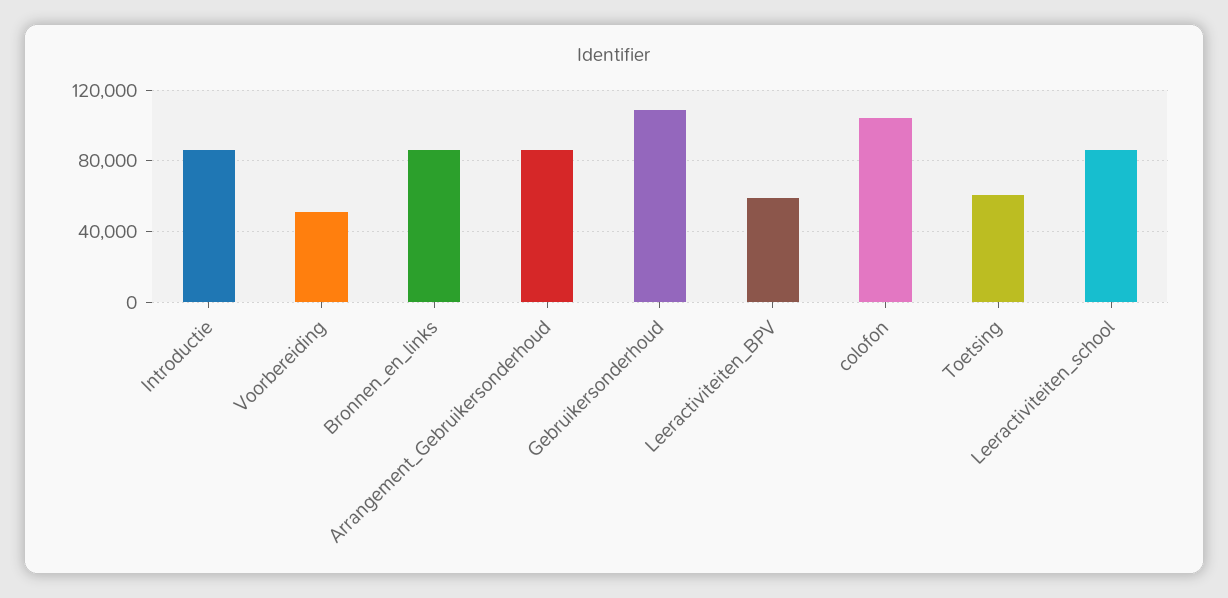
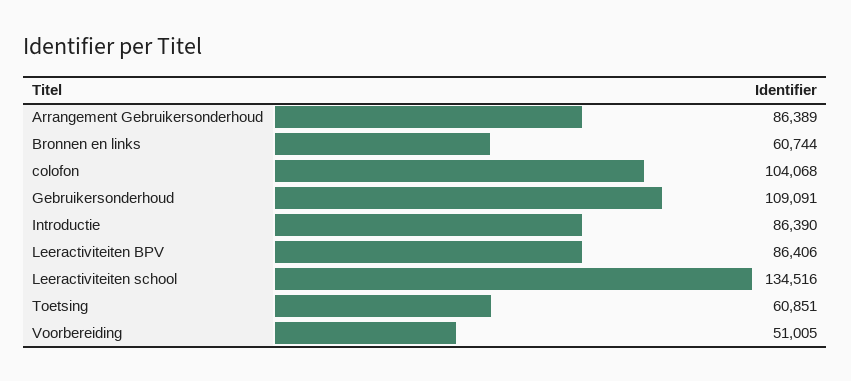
  {
    "Introductie": 86390,
    "Voorbereiding": 51005,
-   "Bronnen_en_links": 85000,
+   "Bronnen_en_links": 60744,
    "Arrangement_Gebruikersonderhoud": 86389,
    "Gebruikersonderhoud": 109091,
-   "Leeractiviteiten_BPV": 60000,
+   "Leeractiviteiten_BPV": 86406,
    "colofon": 104068,
    "Toetsing": 60851,
-   "Leeractiviteiten_school": 85000
+   "Leeractiviteiten_school": 134516
  }

